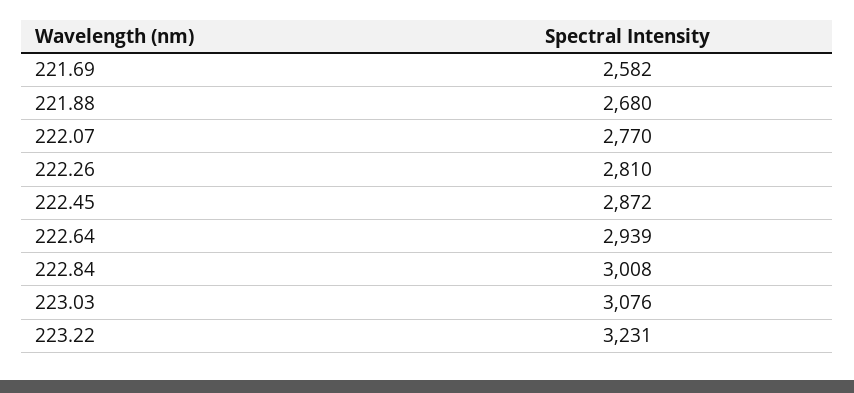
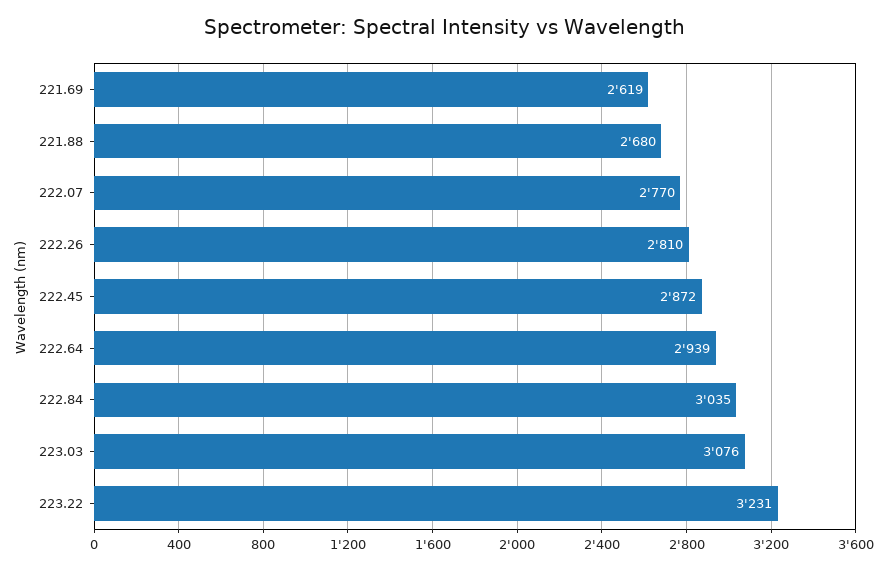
  {
-   "221.69": 2582,
+   "221.69": 2619,
    "221.88": 2680,
    "222.07": 2770,
    "222.26": 2810,
    "222.45": 2872,
    "222.64": 2939,
-   "222.84": 3008,
+   "222.84": 3035,
    "223.03": 3076,
    "223.22": 3231
  }

